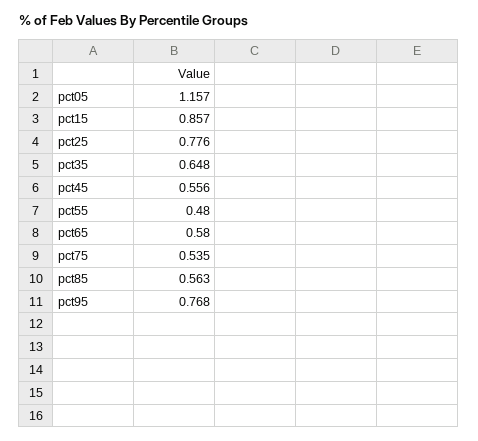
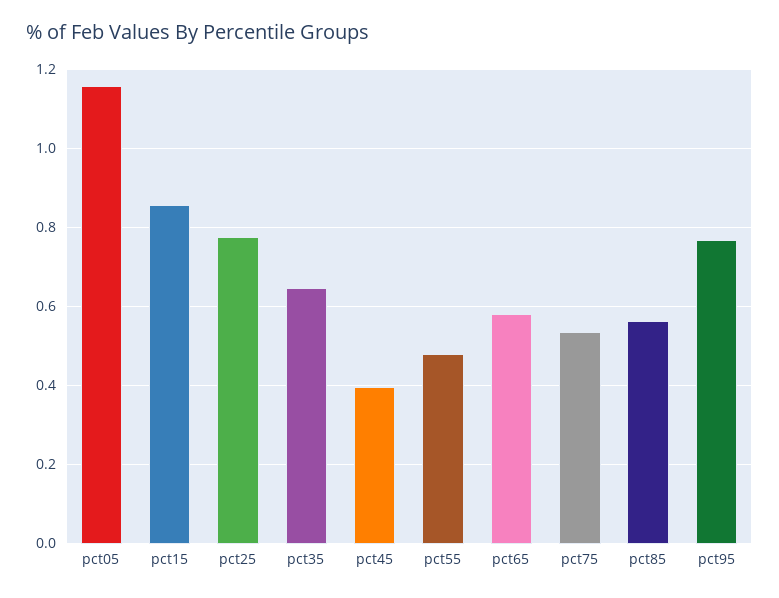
  {
    "pct05": 1.157,
    "pct15": 0.857,
    "pct25": 0.776,
    "pct35": 0.648,
-   "pct45": 0.556,
+   "pct45": 0.4,
    "pct55": 0.48,
    "pct65": 0.58,
    "pct75": 0.535,
    "pct85": 0.563,
    "pct95": 0.768
  }

